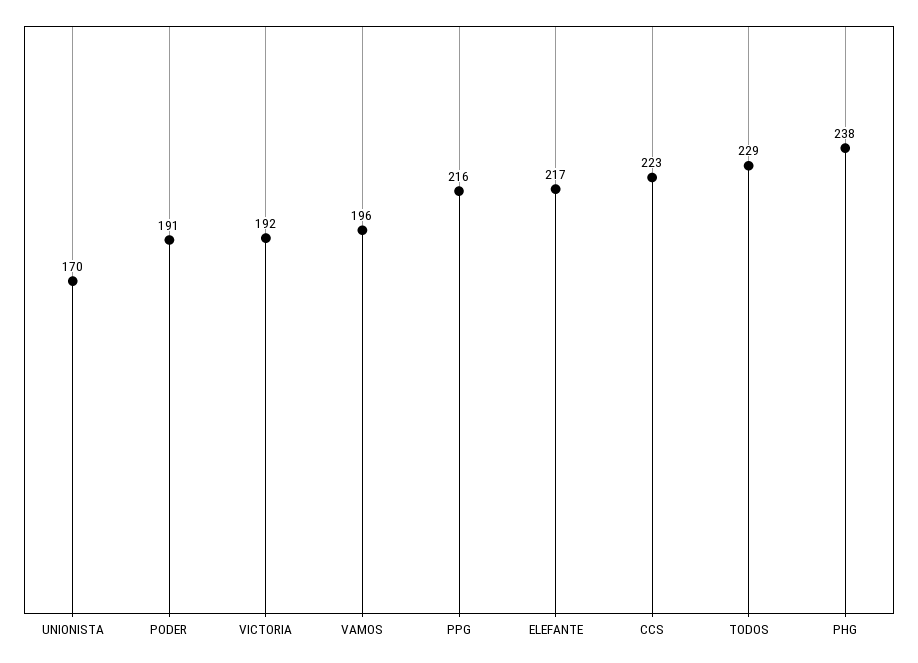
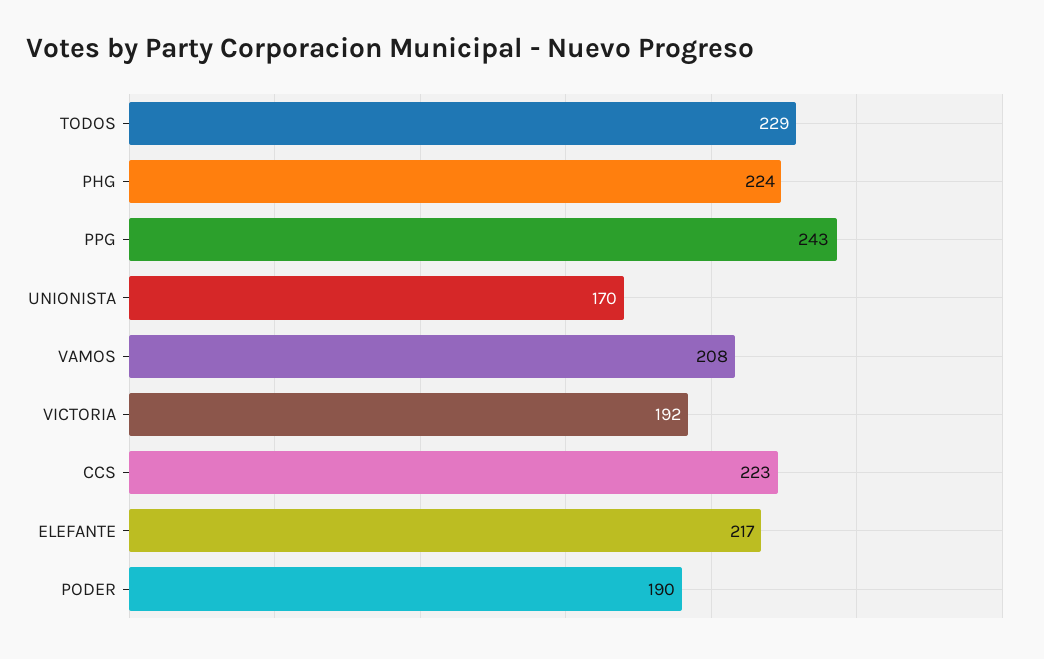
  {
    "UNIONISTA": 170,
-   "PODER": 191,
+   "PODER": 190,
    "VICTORIA": 192,
-   "VAMOS": 196,
+   "VAMOS": 208,
-   "PPG": 216,
+   "PPG": 243,
    "ELEFANTE": 217,
    "CCS": 223,
    "TODOS": 229,
-   "PHG": 238
+   "PHG": 224
  }

